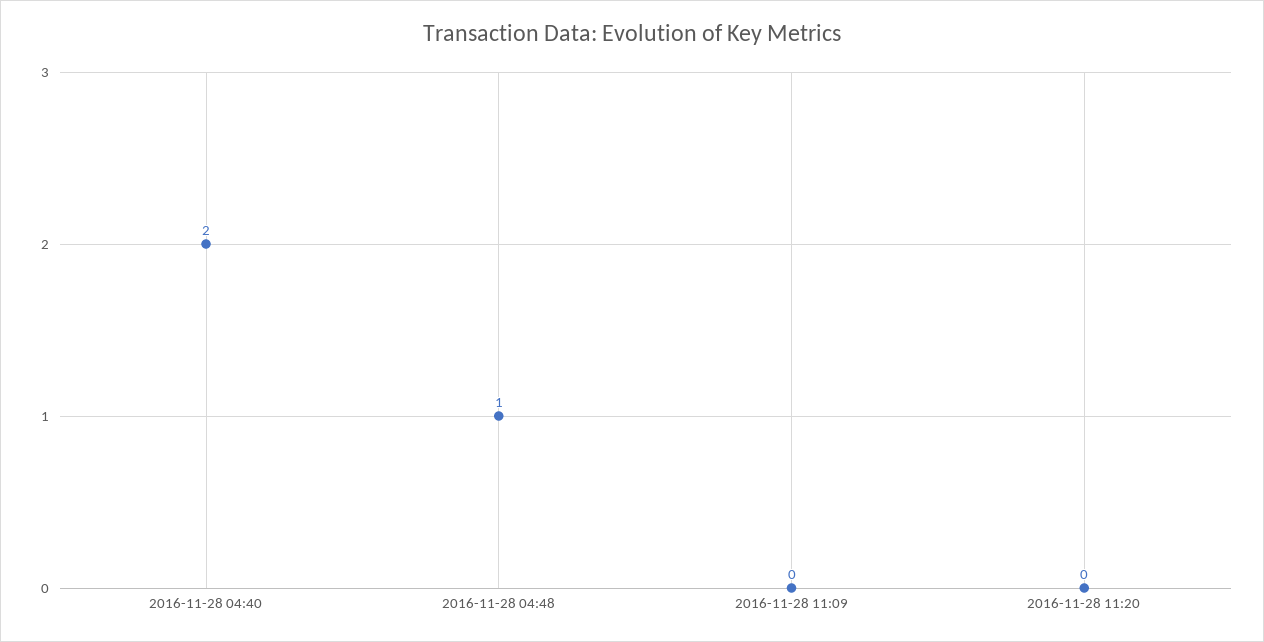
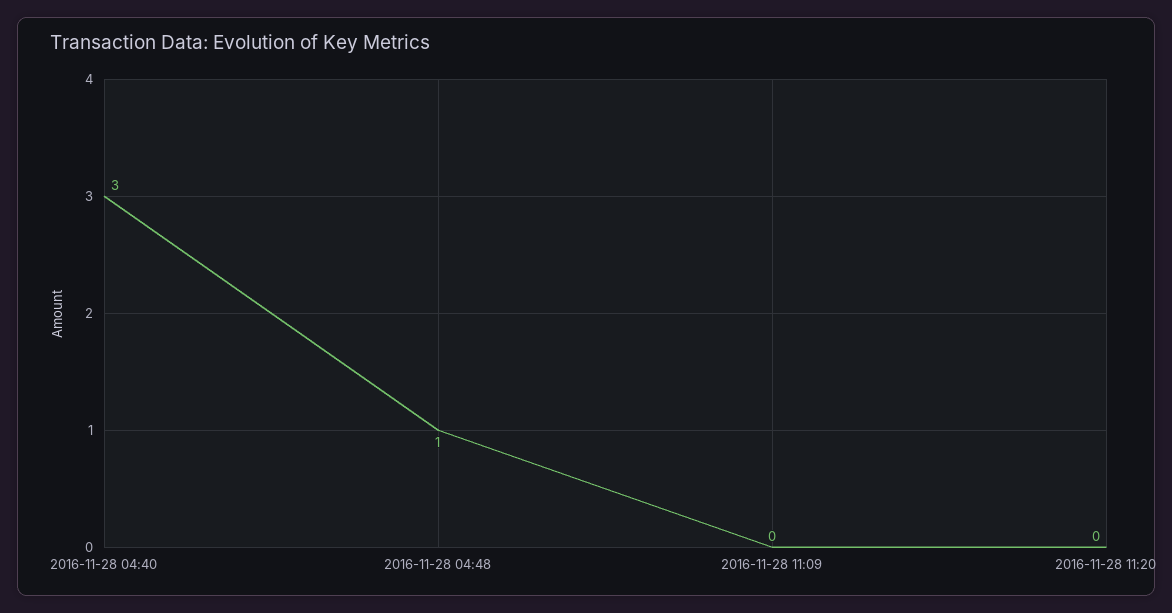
  {
-   "2016-11-28 04:40": 2,
+   "2016-11-28 04:40": 3,
    "2016-11-28 04:48": 1,
    "2016-11-28 11:09": 0,
    "2016-11-28 11:20": 0
  }

